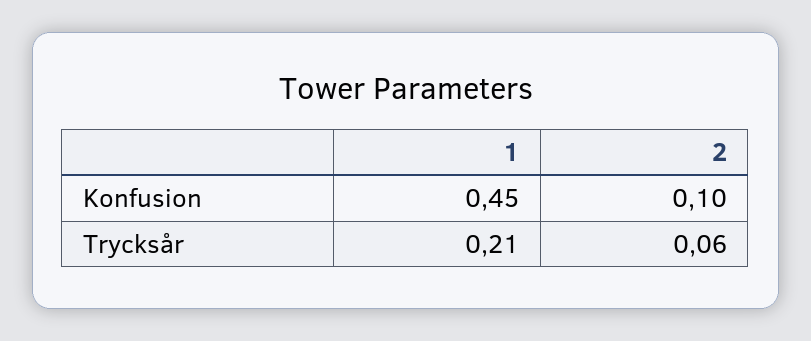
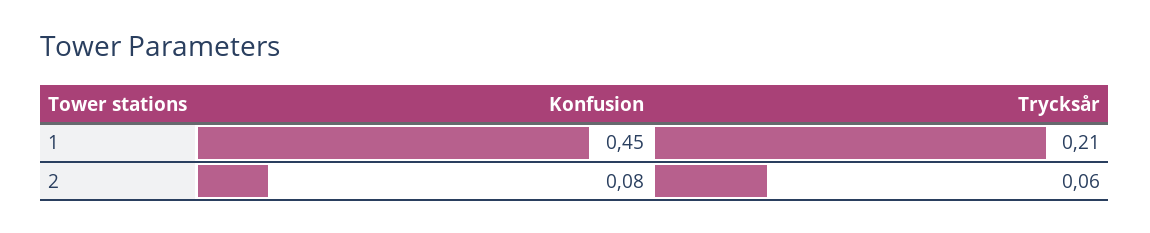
  {
    "1": {
      "Konfusion": 0.45,
      "Trycksår": 0.21
    },
    "2": {
-     "Konfusion": 0.1,
+     "Konfusion": 0.08,
      "Trycksår": 0.06
    }
  }

